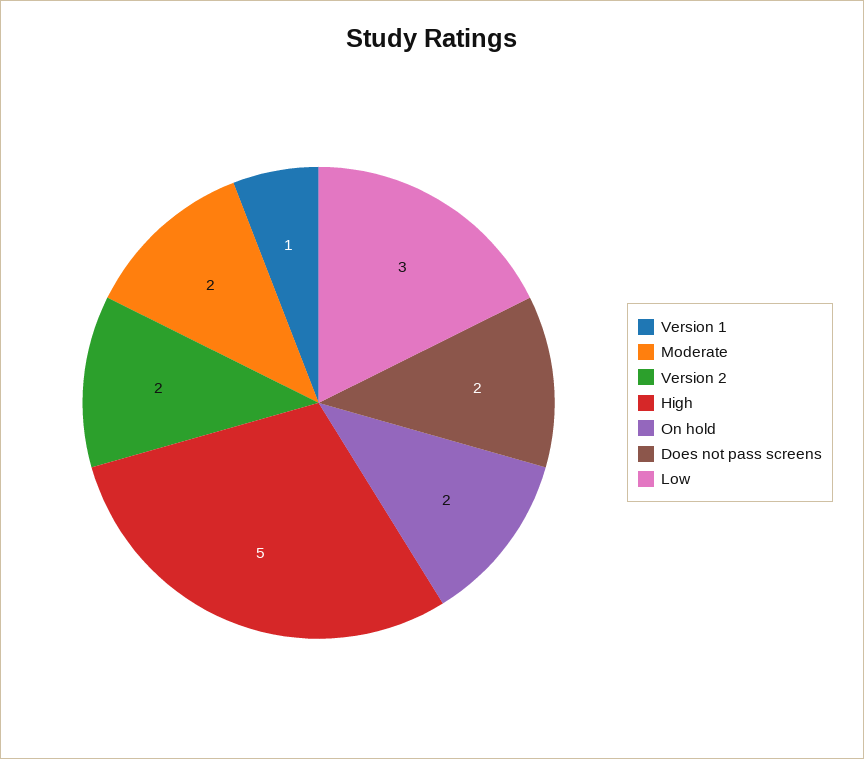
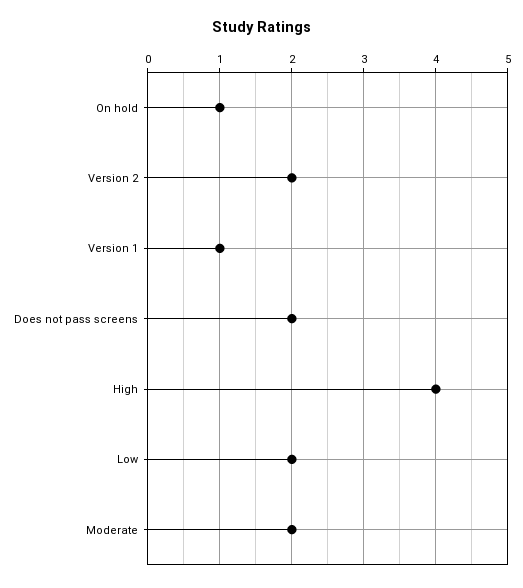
  {
    "Version 1": 1,
    "Moderate": 2,
    "Version 2": 2,
-   "High": 5,
+   "High": 4,
-   "On hold": 2,
+   "On hold": 1,
    "Does not pass screens": 2,
-   "Low": 3
+   "Low": 2
  }

